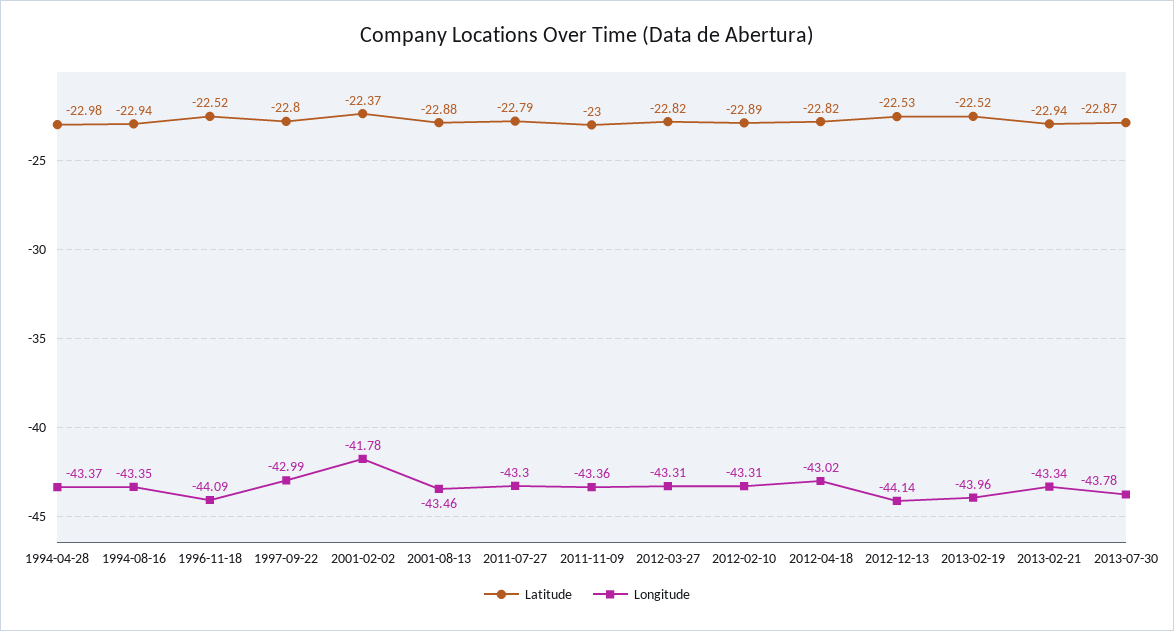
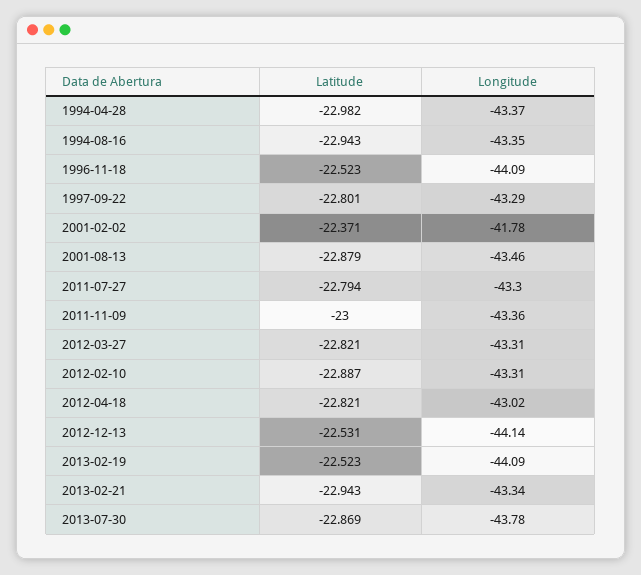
  {
    "Latitude": {
      "1994-04-28": -22.982,
      "1994-08-16": -22.943,
      "1996-11-18": -22.523,
      "1997-09-22": -22.801,
      "2001-02-02": -22.371,
      "2001-08-13": -22.879,
      "2011-07-27": -22.794,
      "2011-11-09": -23,
      "2012-03-27": -22.821,
      "2012-02-10": -22.887,
      "2012-04-18": -22.821,
      "2012-12-13": -22.531,
      "2013-02-19": -22.523,
      "2013-02-21": -22.943,
      "2013-07-30": -22.869
    },
    "Longitude": {
      "1994-04-28": -43.37,
      "1994-08-16": -43.35,
      "1996-11-18": -44.09,
-     "1997-09-22": -42.99,
+     "1997-09-22": -43.29,
      "2001-02-02": -41.78,
      "2001-08-13": -43.46,
      "2011-07-27": -43.3,
      "2011-11-09": -43.36,
      "2012-03-27": -43.31,
      "2012-02-10": -43.31,
      "2012-04-18": -43.02,
      "2012-12-13": -44.14,
-     "2013-02-19": -43.96,
+     "2013-02-19": -44.09,
      "2013-02-21": -43.34,
      "2013-07-30": -43.78
    }
  }

